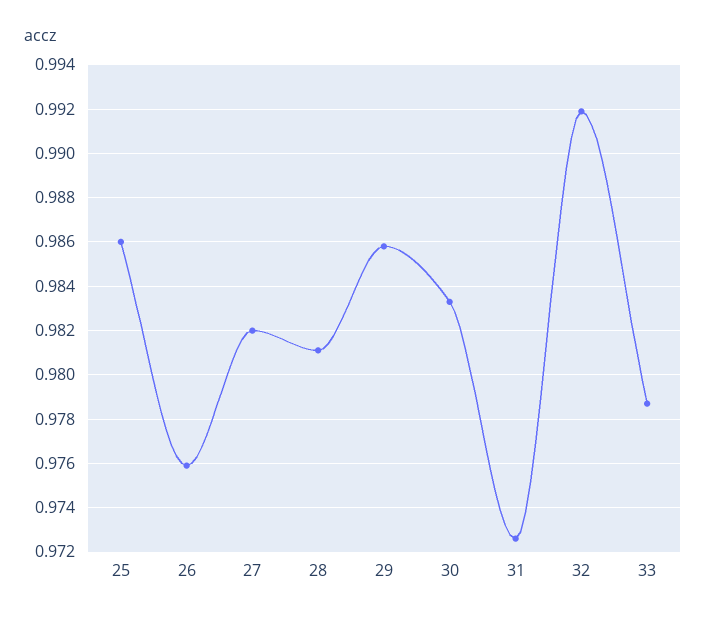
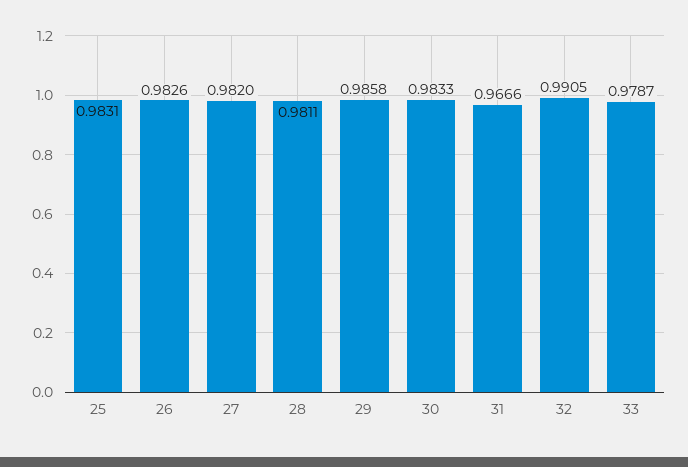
  {
-   "25": 0.986,
+   "25": 0.9831,
-   "26": 0.976,
+   "26": 0.9826,
    "27": 0.982,
    "28": 0.9811,
    "29": 0.9858,
    "30": 0.9833,
-   "31": 0.9725,
+   "31": 0.9666,
-   "32": 0.992,
+   "32": 0.9905,
    "33": 0.9787
  }

